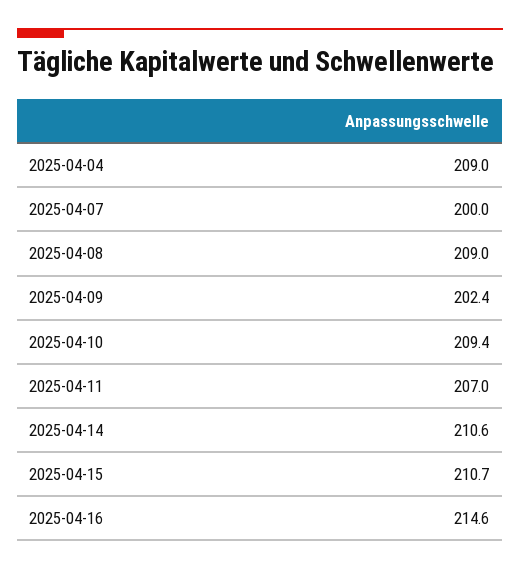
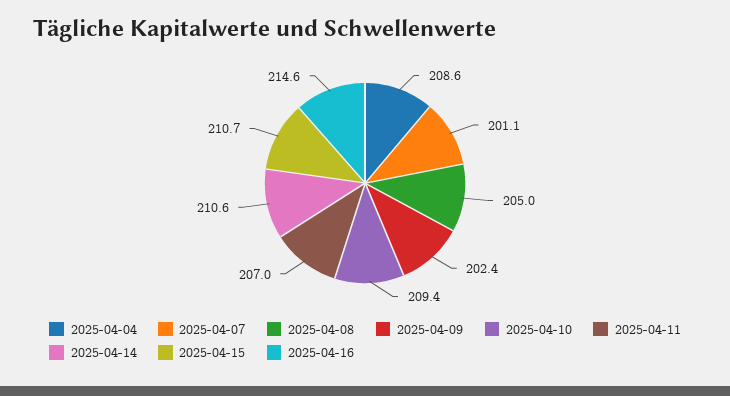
  {
-   "2025-04-04": 209,
+   "2025-04-04": 208.6,
-   "2025-04-07": 200,
+   "2025-04-07": 201.1,
-   "2025-04-08": 209,
+   "2025-04-08": 205,
    "2025-04-09": 202.4,
    "2025-04-10": 209.4,
    "2025-04-11": 207,
    "2025-04-14": 210.6,
    "2025-04-15": 210.7,
    "2025-04-16": 214.6
  }

